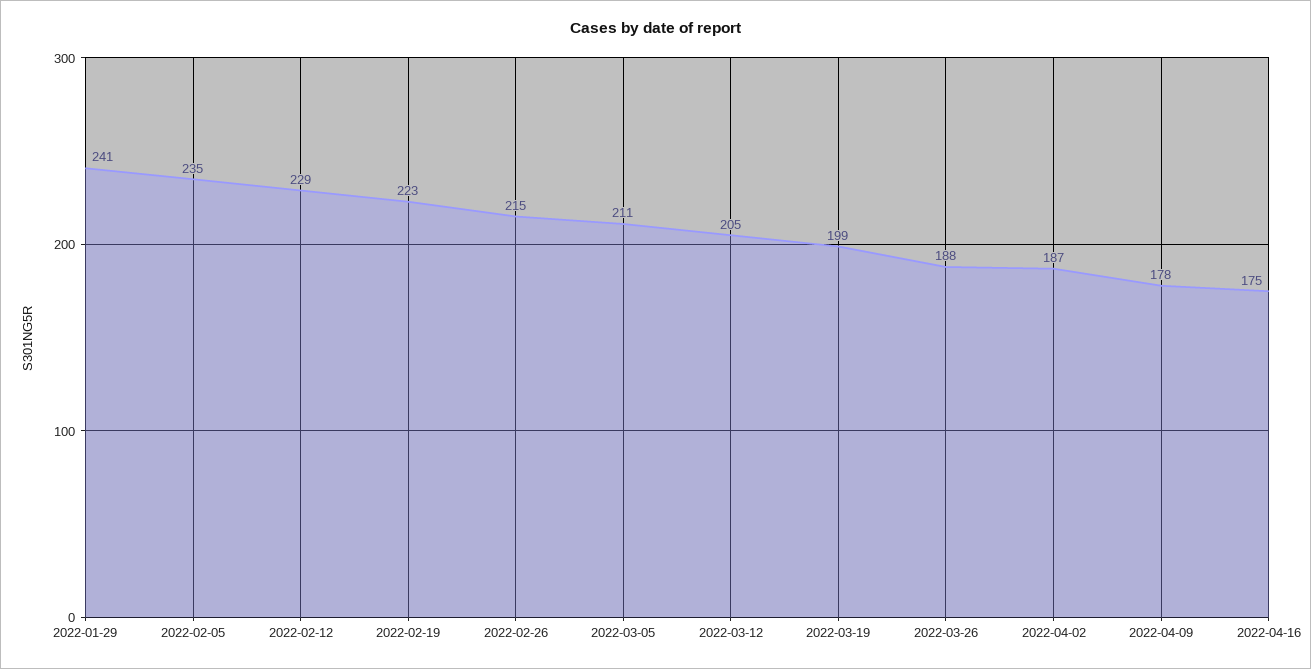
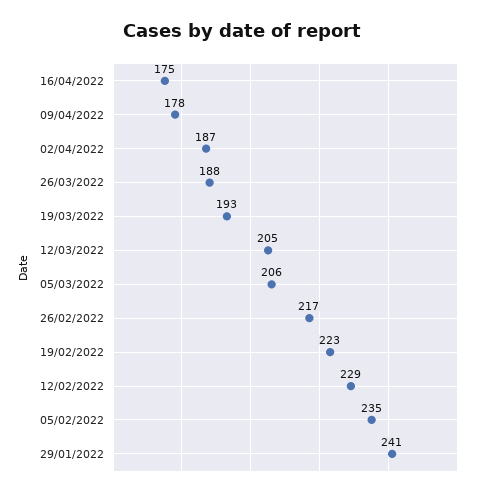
  {
    "2022-01-29": 241,
    "2022-02-05": 235,
    "2022-02-12": 229,
    "2022-02-19": 223,
-   "2022-02-26": 215,
+   "2022-02-26": 217,
-   "2022-03-05": 211,
+   "2022-03-05": 206,
    "2022-03-12": 205,
-   "2022-03-19": 199,
+   "2022-03-19": 193,
    "2022-03-26": 188,
    "2022-04-02": 187,
    "2022-04-09": 178,
    "2022-04-16": 175
  }

